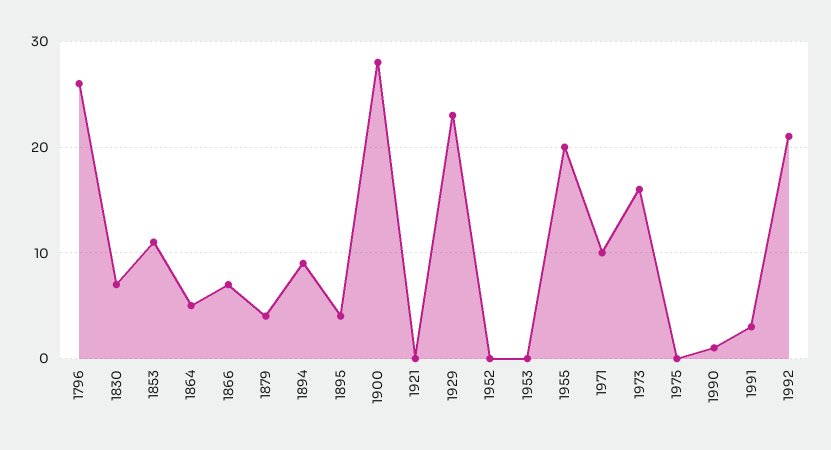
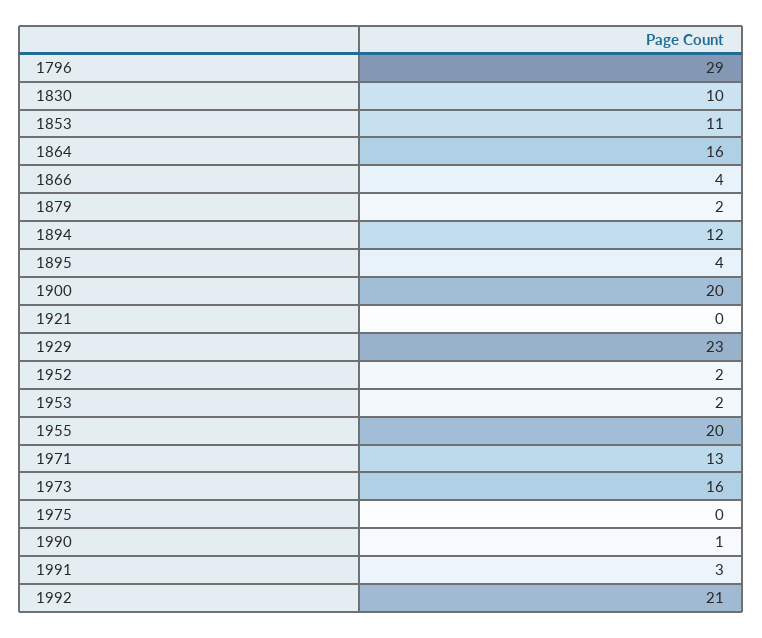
  {
-   "1796": 26,
+   "1796": 29,
-   "1830": 7,
+   "1830": 10,
    "1853": 11,
-   "1864": 5,
+   "1864": 16,
-   "1866": 7,
+   "1866": 4,
-   "1879": 4,
+   "1879": 2,
-   "1894": 9,
+   "1894": 12,
    "1895": 4,
-   "1900": 28,
+   "1900": 20,
    "1921": 0,
    "1929": 23,
-   "1952": 0,
+   "1952": 2,
-   "1953": 0,
+   "1953": 2,
    "1955": 20,
-   "1971": 10,
+   "1971": 13,
    "1973": 16,
    "1975": 0,
    "1990": 1,
    "1991": 3,
    "1992": 21
  }

